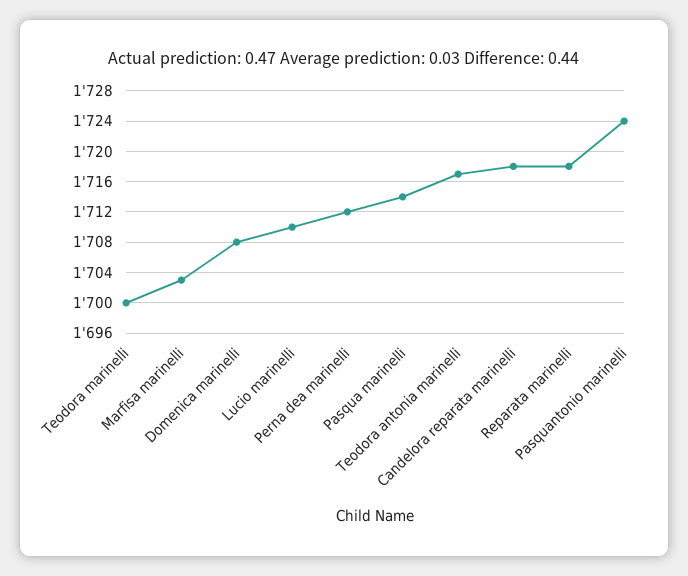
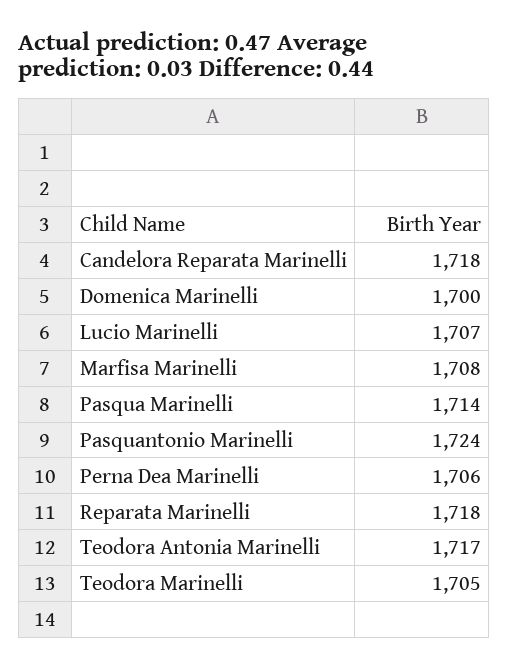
  {
-   "Teodora marinelli": 1700,
+   "Teodora marinelli": 1705,
-   "Marfisa marinelli": 1703,
+   "Marfisa marinelli": 1708,
-   "Domenica marinelli": 1708,
+   "Domenica marinelli": 1700,
-   "Lucio marinelli": 1710,
+   "Lucio marinelli": 1707,
-   "Perna dea marinelli": 1712,
+   "Perna dea marinelli": 1706,
    "Pasqua marinelli": 1714,
    "Teodora antonia marinelli": 1717,
    "Candelora reparata marinelli": 1718,
    "Reparata marinelli": 1718,
    "Pasquantonio marinelli": 1724
  }

